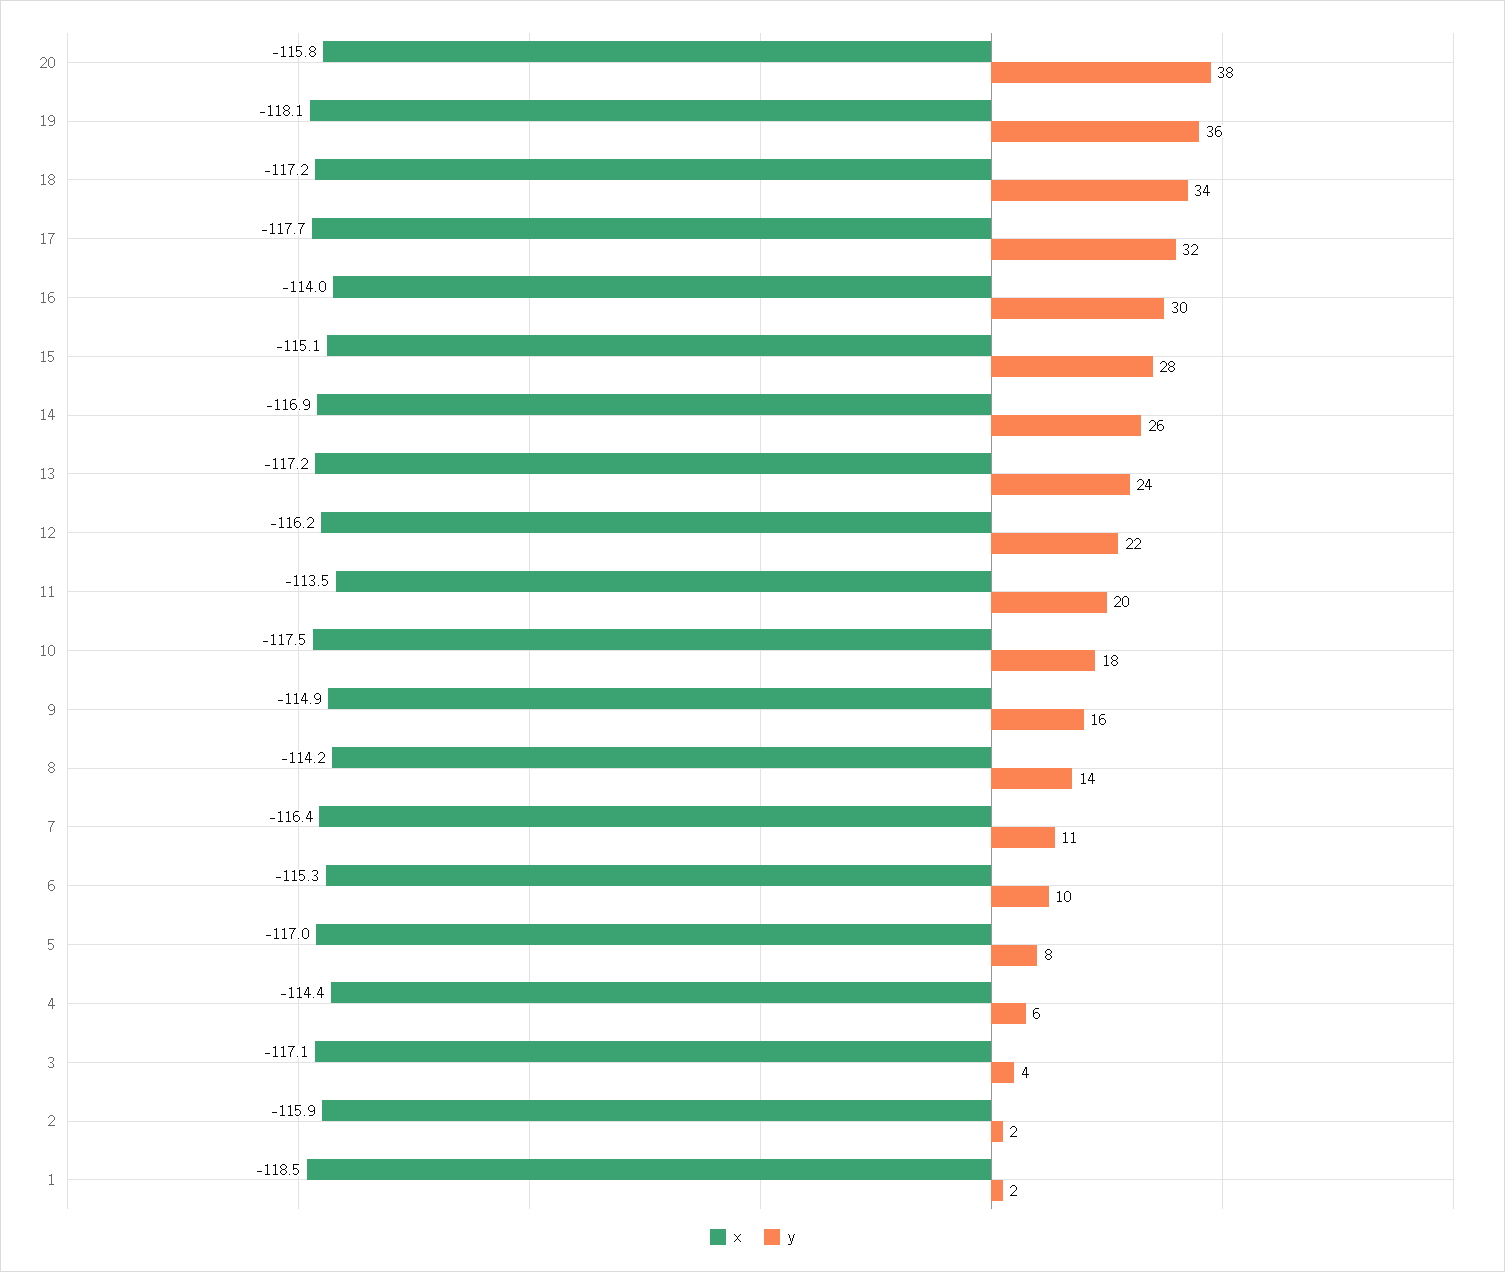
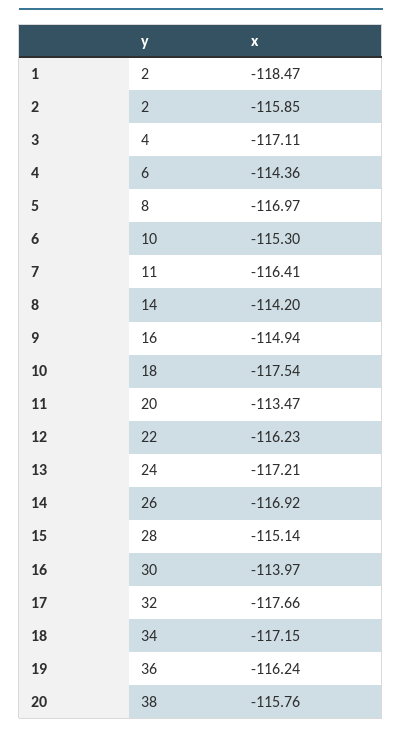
  {
    "x": {
      "20": -115.76,
-     "19": -118.1,
+     "19": -116.24,
      "18": -117.15,
      "17": -117.66,
      "16": -113.97,
      "15": -115.14,
      "14": -116.92,
      "13": -117.21,
      "12": -116.23,
      "11": -113.47,
      "10": -117.54,
      "9": -114.94,
      "8": -114.2,
      "7": -116.41,
      "6": -115.3,
      "5": -116.97,
      "4": -114.36,
      "3": -117.11,
      "2": -115.85,
      "1": -118.47
    },
    "y": {
      "20": 38,
      "19": 36,
      "18": 34,
      "17": 32,
      "16": 30,
      "15": 28,
      "14": 26,
      "13": 24,
      "12": 22,
      "11": 20,
      "10": 18,
      "9": 16,
      "8": 14,
      "7": 11,
      "6": 10,
      "5": 8,
      "4": 6,
      "3": 4,
      "2": 2,
      "1": 2
    }
  }

